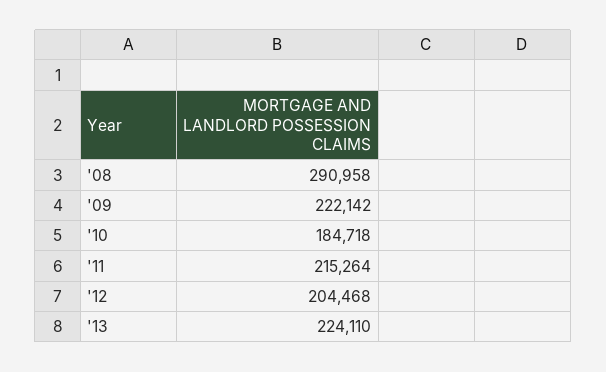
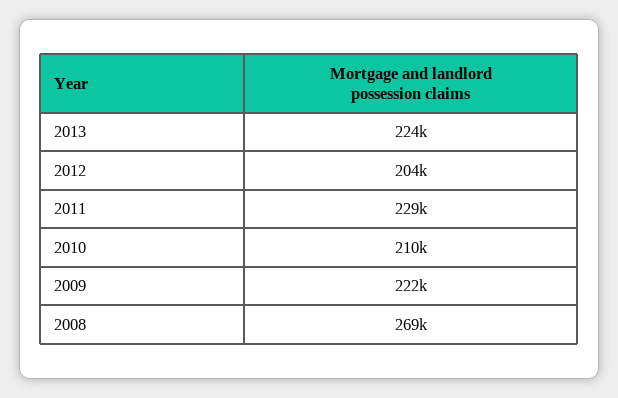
  {
-   "'08": 290958,
+   "'08": 269000,
    "'09": 222142,
-   "'10": 184718,
+   "'10": 210000,
-   "'11": 215264,
+   "'11": 229000,
    "'12": 204468,
    "'13": 224110
  }

